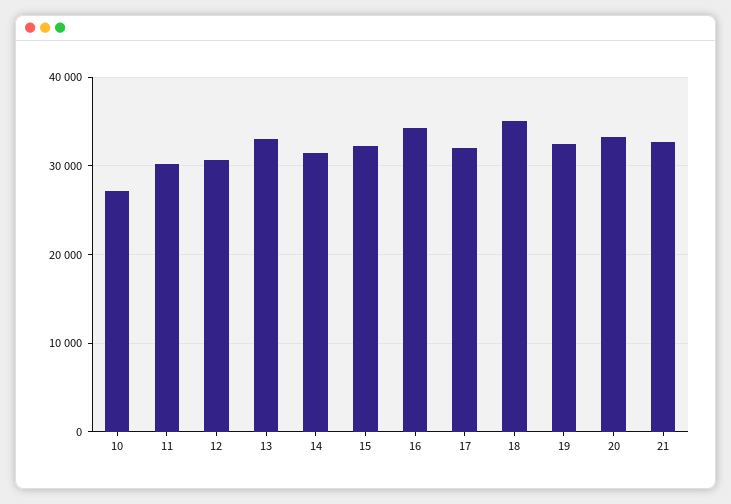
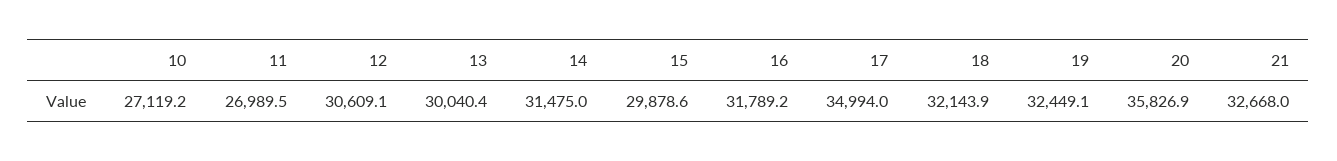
  {
    "10": 27119.2,
-   "11": 30000,
+   "11": 26989.5,
    "12": 30609.1,
-   "13": 33000,
+   "13": 30040.4,
    "14": 31475,
-   "15": 32000,
+   "15": 29878.6,
-   "16": 34000,
+   "16": 31789.2,
-   "17": 32000,
+   "17": 34994,
-   "18": 35000,
+   "18": 32143.9,
    "19": 32449.1,
-   "20": 33000,
+   "20": 35826.9,
    "21": 32668
  }

